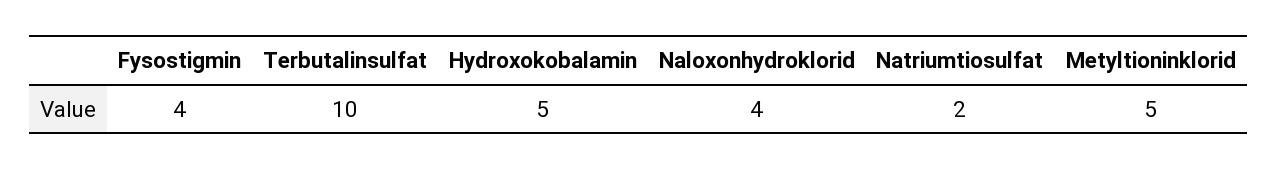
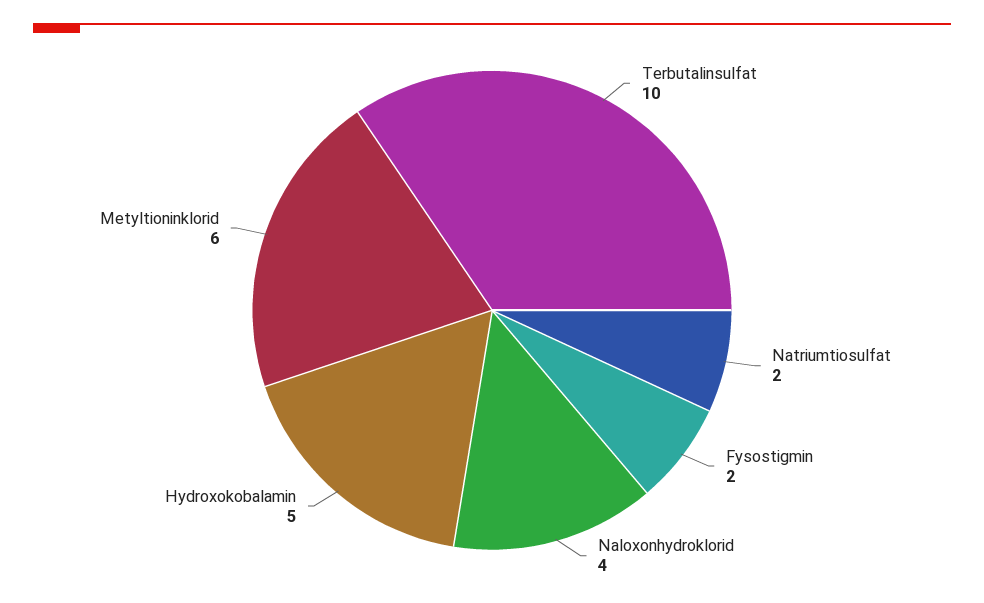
  {
-   "Fysostigmin": 4,
+   "Fysostigmin": 2,
    "Terbutalinsulfat": 10,
    "Hydroxokobalamin": 5,
    "Naloxonhydroklorid": 4,
    "Natriumtiosulfat": 2,
-   "Metyltioninklorid": 5
+   "Metyltioninklorid": 6
  }

